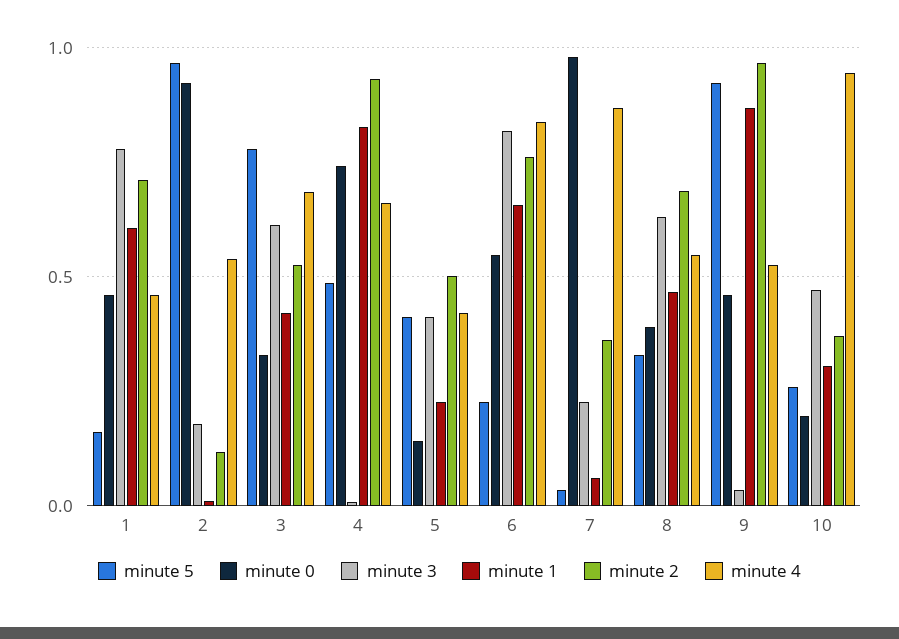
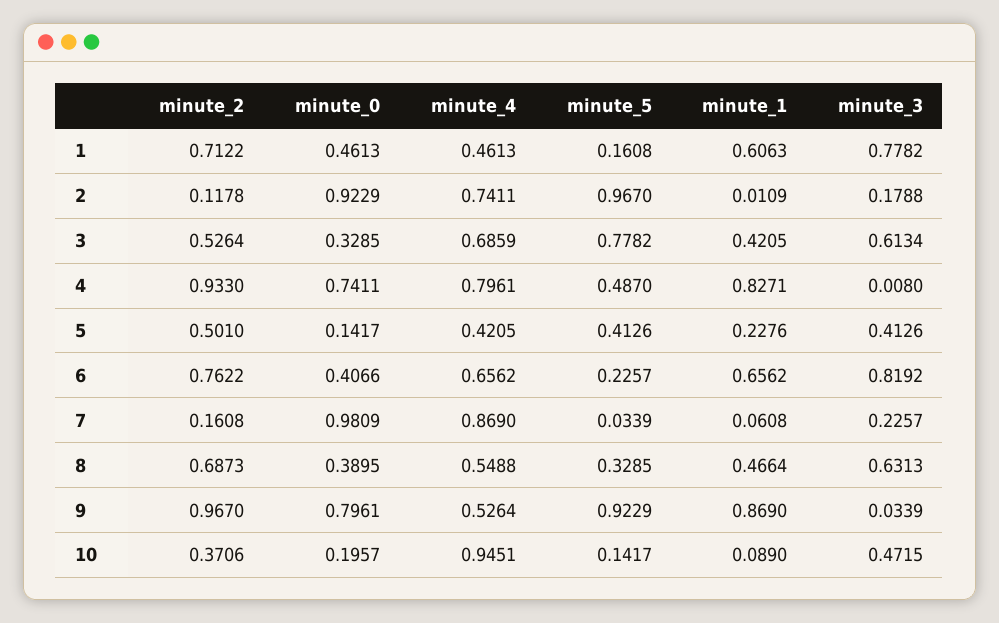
  {
    "minute 5": {
      "1": 0.1608,
      "2": 0.967,
      "3": 0.7782,
      "4": 0.487,
      "5": 0.4126,
      "6": 0.2257,
      "7": 0.0339,
      "8": 0.3285,
      "9": 0.9229,
-     "10": 0.25
+     "10": 0.1417
    },
    "minute 0": {
      "1": 0.4613,
      "2": 0.9229,
      "3": 0.3285,
      "4": 0.7411,
      "5": 0.1417,
-     "6": 0.55,
+     "6": 0.4066,
      "7": 0.9809,
      "8": 0.3895,
-     "9": 0.45,
+     "9": 0.7961,
      "10": 0.1957
    },
    "minute 3": {
      "1": 0.7782,
      "2": 0.1788,
      "3": 0.6134,
      "4": 0.008,
      "5": 0.4126,
      "6": 0.8192,
      "7": 0.2257,
      "8": 0.6313,
      "9": 0.0339,
      "10": 0.4715
    },
    "minute 1": {
      "1": 0.6063,
      "2": 0.0109,
      "3": 0.4205,
      "4": 0.8271,
      "5": 0.2276,
      "6": 0.6562,
      "7": 0.0608,
      "8": 0.4664,
      "9": 0.869,
-     "10": 0.3
+     "10": 0.089
    },
    "minute 2": {
      "1": 0.7122,
      "2": 0.1178,
      "3": 0.5264,
      "4": 0.933,
      "5": 0.501,
      "6": 0.7622,
-     "7": 0.35,
+     "7": 0.1608,
      "8": 0.6873,
      "9": 0.967,
      "10": 0.3706
    },
    "minute 4": {
      "1": 0.4613,
-     "2": 0.55,
+     "2": 0.7411,
      "3": 0.6859,
-     "4": 0.65,
+     "4": 0.7961,
      "5": 0.4205,
-     "6": 0.85,
+     "6": 0.6562,
      "7": 0.869,
      "8": 0.5488,
      "9": 0.5264,
      "10": 0.9451
    }
  }

